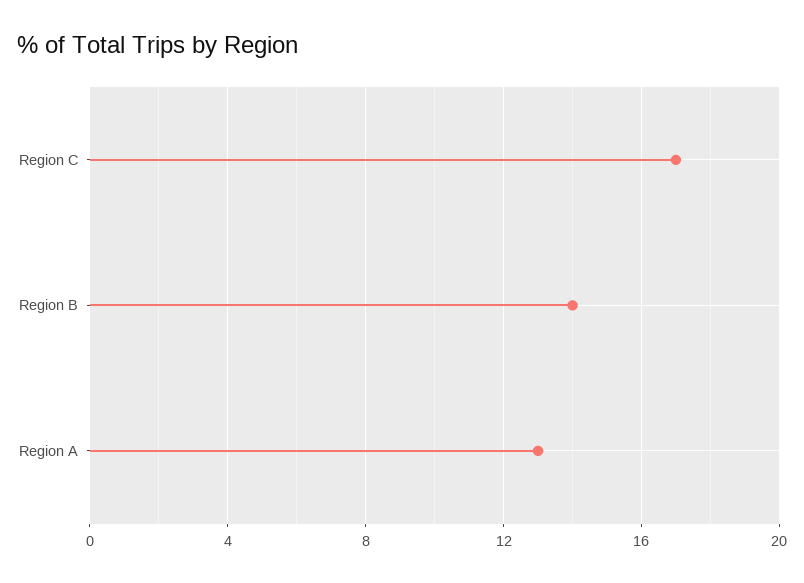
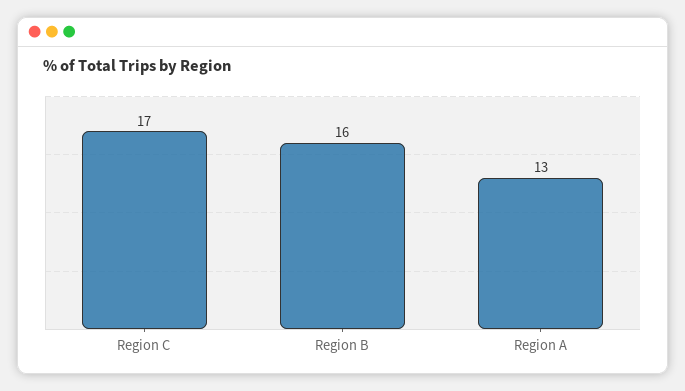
  {
    "Region C": 17,
-   "Region B": 14,
+   "Region B": 16,
    "Region A": 13
  }

